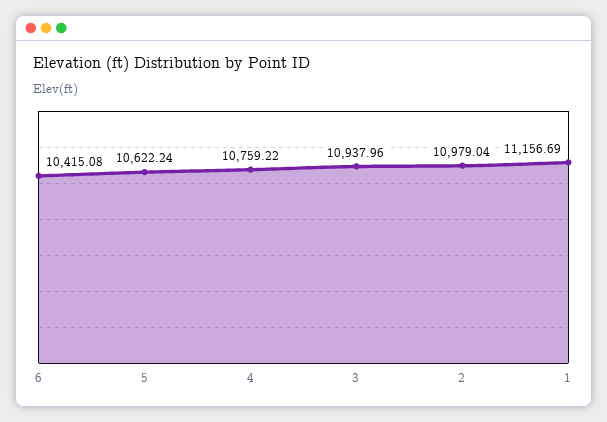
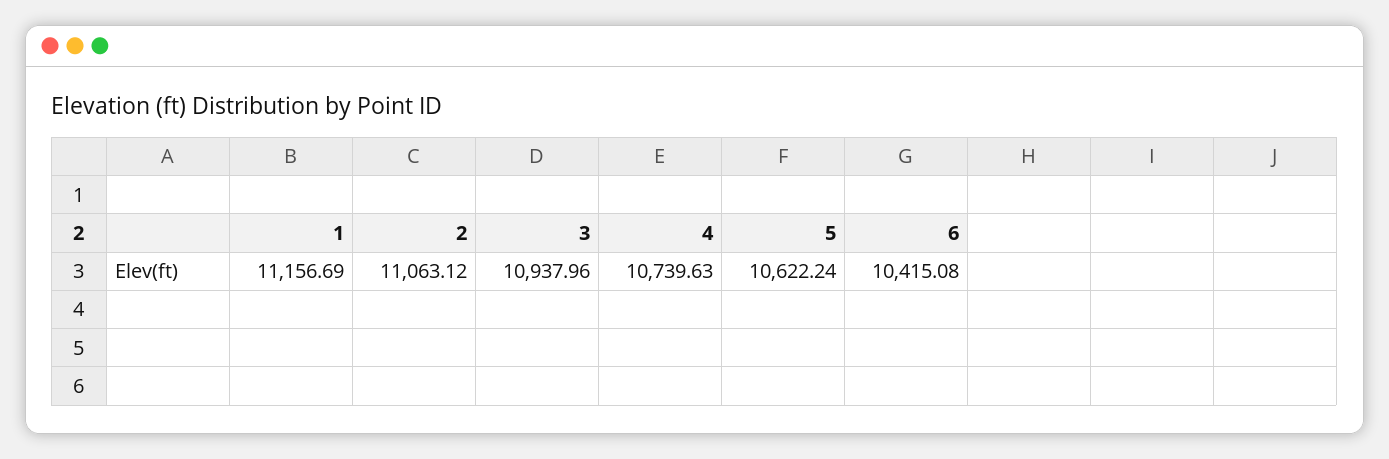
  {
    "6": 10415.08,
    "5": 10622.24,
-   "4": 10759.22,
+   "4": 10739.63,
    "3": 10937.96,
-   "2": 10979.04,
+   "2": 11063.12,
    "1": 11156.69
  }

